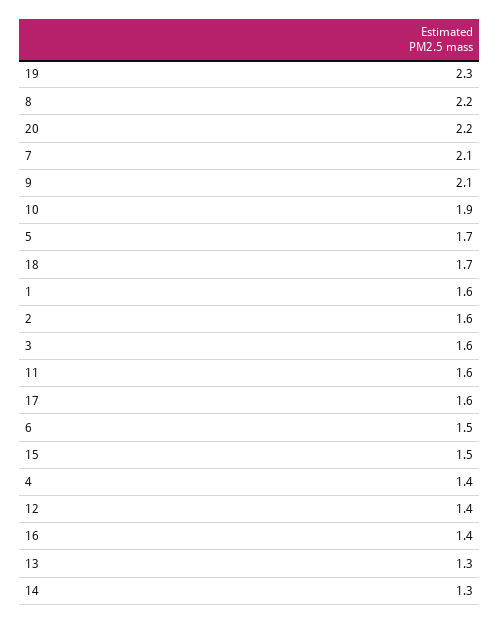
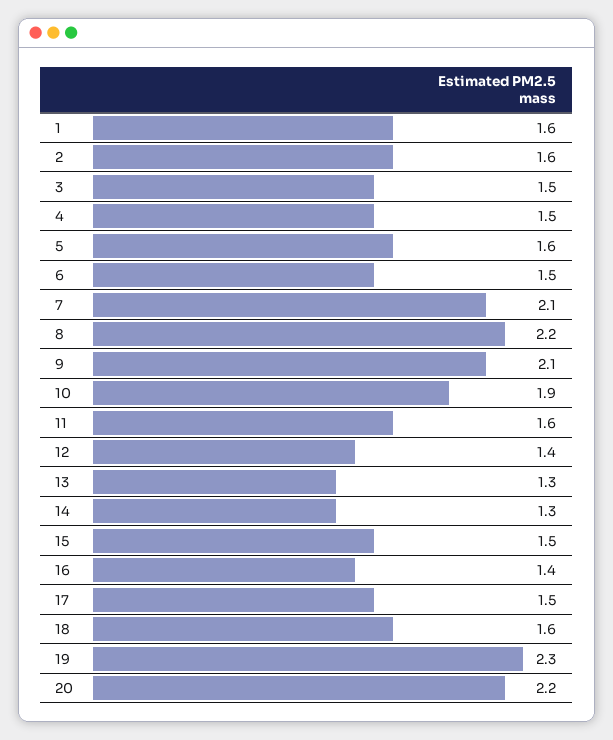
  {
    "19": 2.3,
    "8": 2.2,
    "20": 2.2,
    "7": 2.1,
    "9": 2.1,
    "10": 1.9,
-   "5": 1.7,
+   "5": 1.6,
-   "18": 1.7,
+   "18": 1.6,
    "1": 1.6,
    "2": 1.6,
-   "3": 1.6,
+   "3": 1.5,
    "11": 1.6,
-   "17": 1.6,
+   "17": 1.5,
    "6": 1.5,
    "15": 1.5,
-   "4": 1.4,
+   "4": 1.5,
    "12": 1.4,
    "16": 1.4,
    "13": 1.3,
    "14": 1.3
  }

